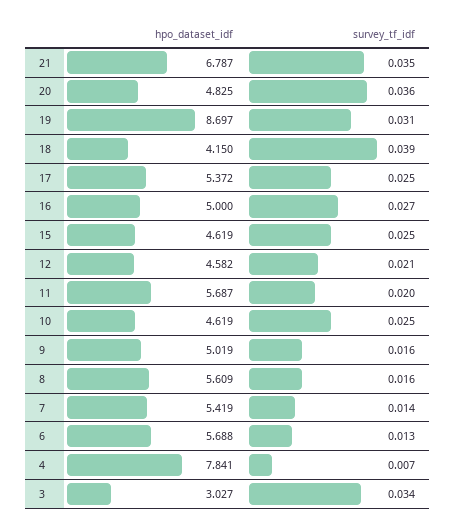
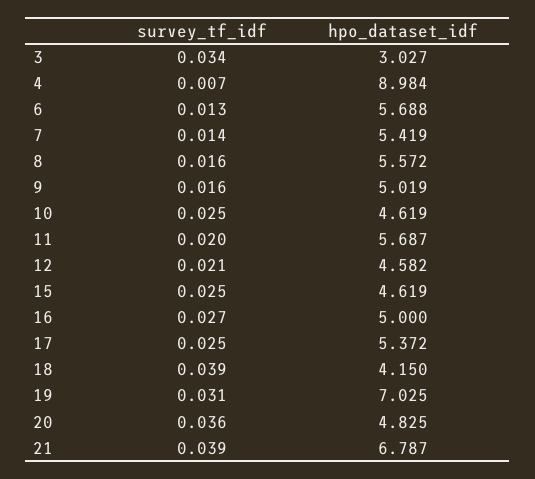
  {
    "hpo_dataset_idf": {
      "21": 6.787,
      "20": 4.825,
-     "19": 8.697,
+     "19": 7.025,
      "18": 4.15,
      "17": 5.372,
      "16": 5,
      "15": 4.619,
      "12": 4.582,
      "11": 5.687,
      "10": 4.619,
      "9": 5.019,
-     "8": 5.609,
+     "8": 5.572,
      "7": 5.419,
      "6": 5.688,
-     "4": 7.841,
+     "4": 8.984,
      "3": 3.027
    },
    "survey_tf_idf": {
-     "21": 0.035,
+     "21": 0.039,
      "20": 0.036,
      "19": 0.031,
      "18": 0.039,
      "17": 0.025,
      "16": 0.027,
      "15": 0.025,
      "12": 0.021,
      "11": 0.02,
      "10": 0.025,
      "9": 0.016,
      "8": 0.016,
      "7": 0.014,
      "6": 0.013,
      "4": 0.007,
      "3": 0.034
    }
  }

